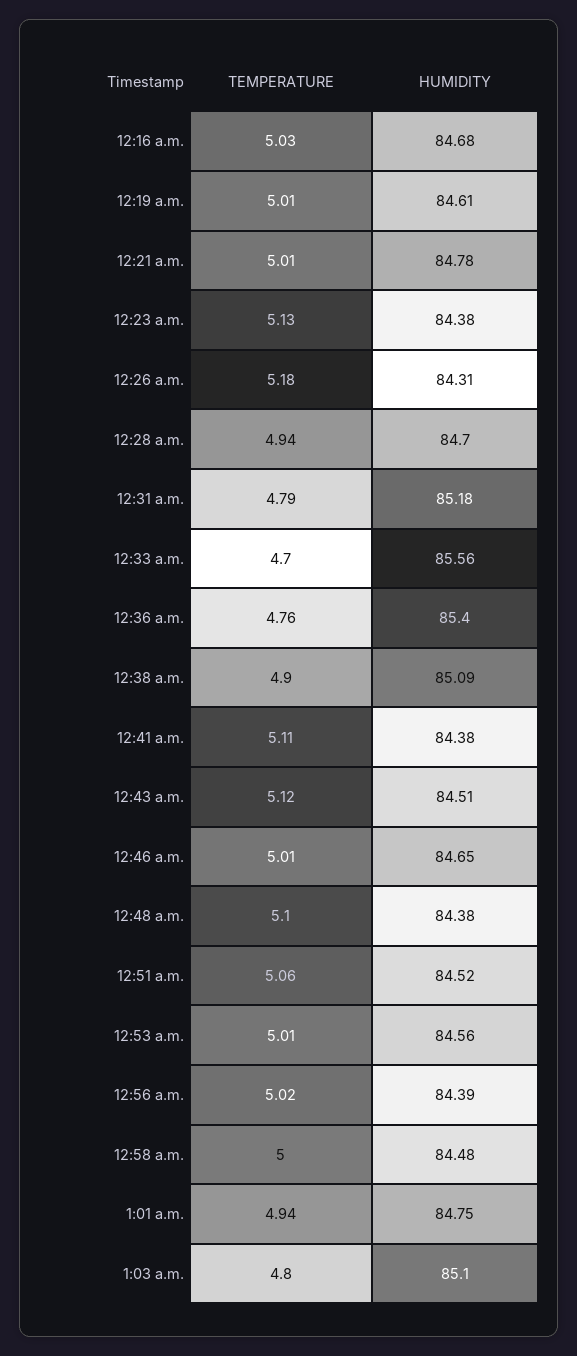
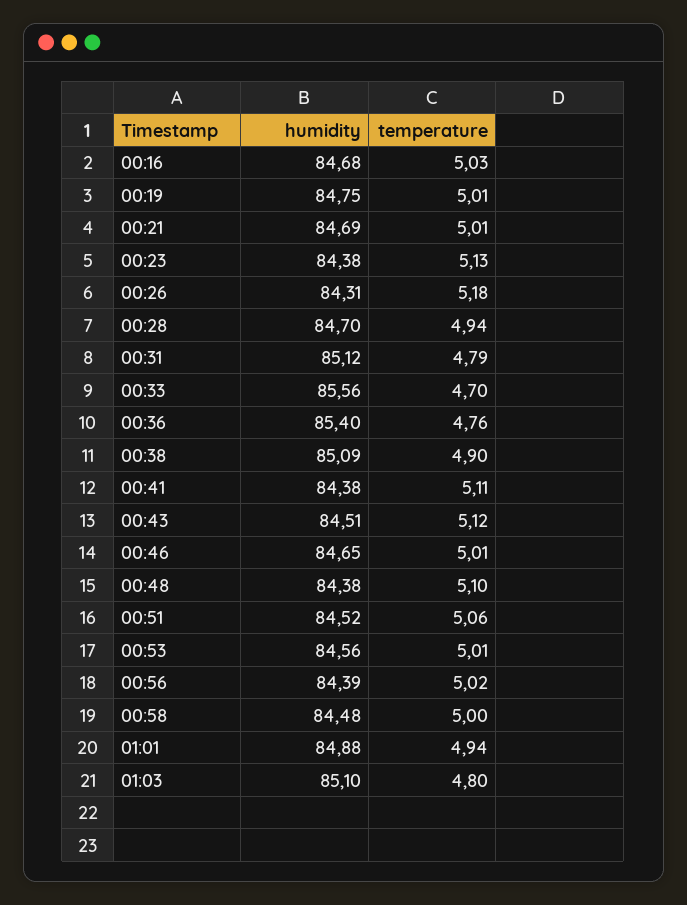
  {
    "TEMPERATURE": {
      "12:16 a.m.": 5.03,
      "12:19 a.m.": 5.01,
      "12:21 a.m.": 5.01,
      "12:23 a.m.": 5.13,
      "12:26 a.m.": 5.18,
      "12:28 a.m.": 4.94,
      "12:31 a.m.": 4.79,
      "12:33 a.m.": 4.7,
      "12:36 a.m.": 4.76,
      "12:38 a.m.": 4.9,
      "12:41 a.m.": 5.11,
      "12:43 a.m.": 5.12,
      "12:46 a.m.": 5.01,
      "12:48 a.m.": 5.1,
      "12:51 a.m.": 5.06,
      "12:53 a.m.": 5.01,
      "12:56 a.m.": 5.02,
      "12:58 a.m.": 5,
      "1:01 a.m.": 4.94,
      "1:03 a.m.": 4.8
    },
    "HUMIDITY": {
      "12:16 a.m.": 84.68,
-     "12:19 a.m.": 84.61,
+     "12:19 a.m.": 84.75,
-     "12:21 a.m.": 84.78,
+     "12:21 a.m.": 84.69,
      "12:23 a.m.": 84.38,
      "12:26 a.m.": 84.31,
      "12:28 a.m.": 84.7,
-     "12:31 a.m.": 85.18,
+     "12:31 a.m.": 85.12,
      "12:33 a.m.": 85.56,
      "12:36 a.m.": 85.4,
      "12:38 a.m.": 85.09,
      "12:41 a.m.": 84.38,
      "12:43 a.m.": 84.51,
      "12:46 a.m.": 84.65,
      "12:48 a.m.": 84.38,
      "12:51 a.m.": 84.52,
      "12:53 a.m.": 84.56,
      "12:56 a.m.": 84.39,
      "12:58 a.m.": 84.48,
-     "1:01 a.m.": 84.75,
+     "1:01 a.m.": 84.88,
      "1:03 a.m.": 85.1
    }
  }

